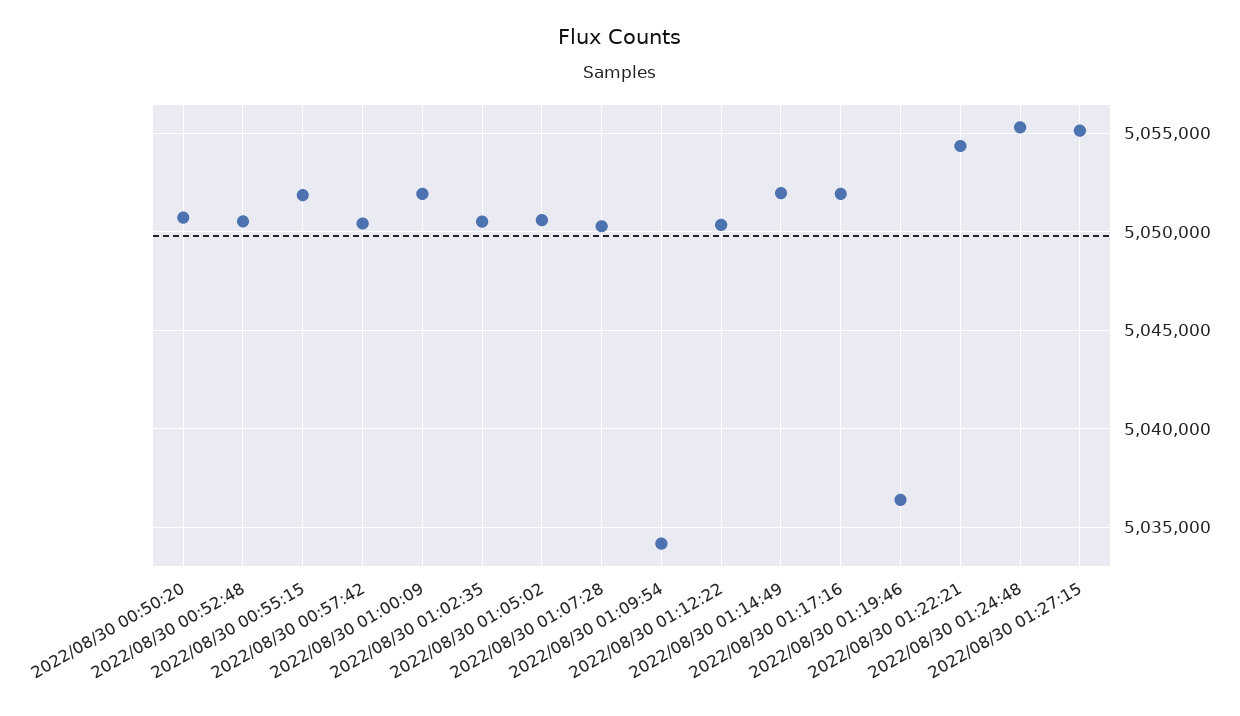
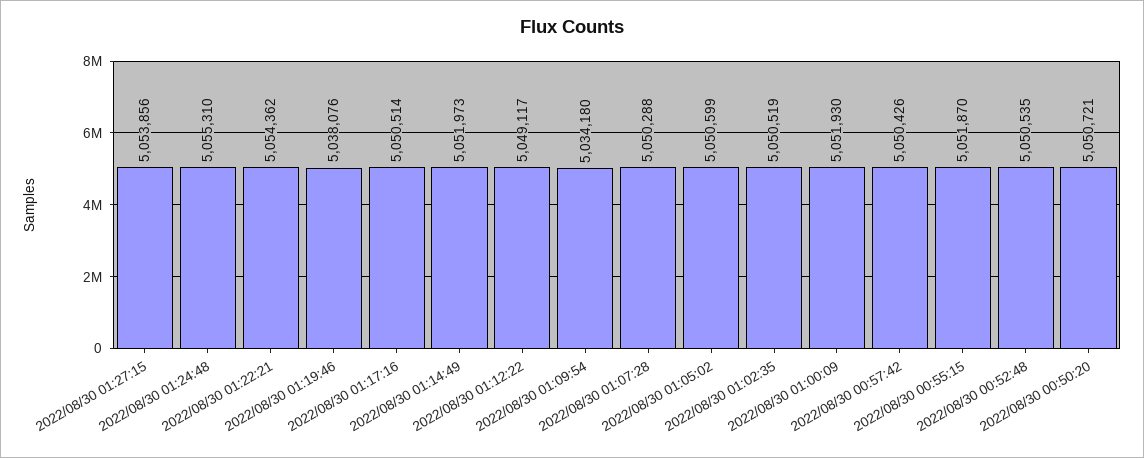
  {
    "2022/08/30 00:50:20": 5050721,
    "2022/08/30 00:52:48": 5050535,
    "2022/08/30 00:55:15": 5051870,
    "2022/08/30 00:57:42": 5050426,
    "2022/08/30 01:00:09": 5051930,
    "2022/08/30 01:02:35": 5050519,
    "2022/08/30 01:05:02": 5050599,
    "2022/08/30 01:07:28": 5050288,
    "2022/08/30 01:09:54": 5034180,
-   "2022/08/30 01:12:22": 5050500,
+   "2022/08/30 01:12:22": 5049117,
    "2022/08/30 01:14:49": 5051973,
-   "2022/08/30 01:17:16": 5052000,
+   "2022/08/30 01:17:16": 5050514,
-   "2022/08/30 01:19:46": 5036500,
+   "2022/08/30 01:19:46": 5038076,
    "2022/08/30 01:22:21": 5054362,
    "2022/08/30 01:24:48": 5055310,
-   "2022/08/30 01:27:15": 5055000
+   "2022/08/30 01:27:15": 5053856
  }

